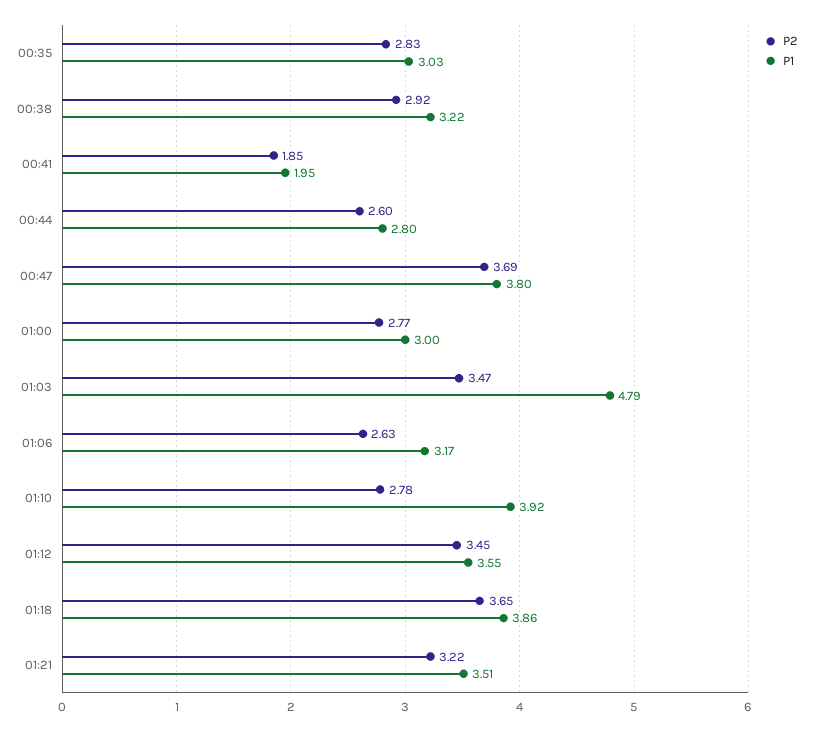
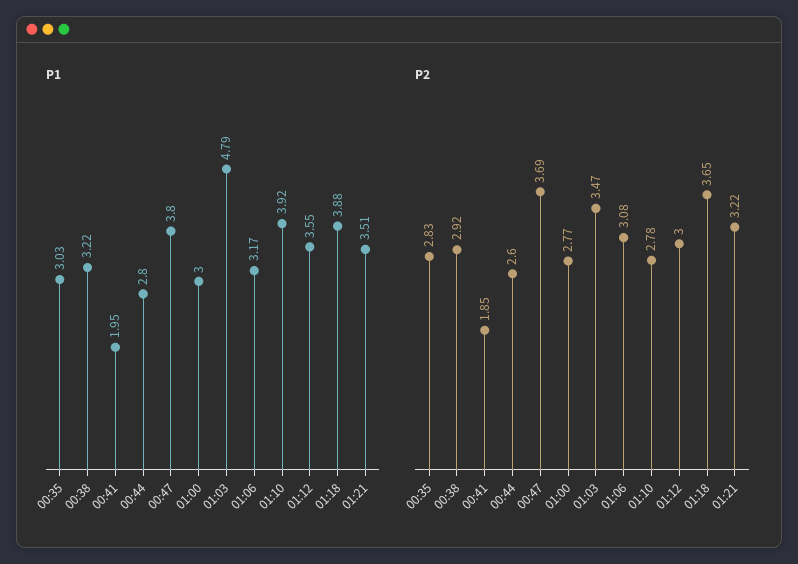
  {
    "P2": {
      "00:35": 2.83,
      "00:38": 2.92,
      "00:41": 1.85,
      "00:44": 2.6,
      "00:47": 3.69,
      "01:00": 2.77,
      "01:03": 3.47,
-     "01:06": 2.63,
+     "01:06": 3.08,
      "01:10": 2.78,
-     "01:12": 3.45,
+     "01:12": 3,
      "01:18": 3.65,
      "01:21": 3.22
    },
    "P1": {
      "00:35": 3.03,
      "00:38": 3.22,
      "00:41": 1.95,
      "00:44": 2.8,
      "00:47": 3.8,
      "01:00": 3,
      "01:03": 4.79,
      "01:06": 3.17,
      "01:10": 3.92,
      "01:12": 3.55,
-     "01:18": 3.86,
+     "01:18": 3.88,
      "01:21": 3.51
    }
  }

